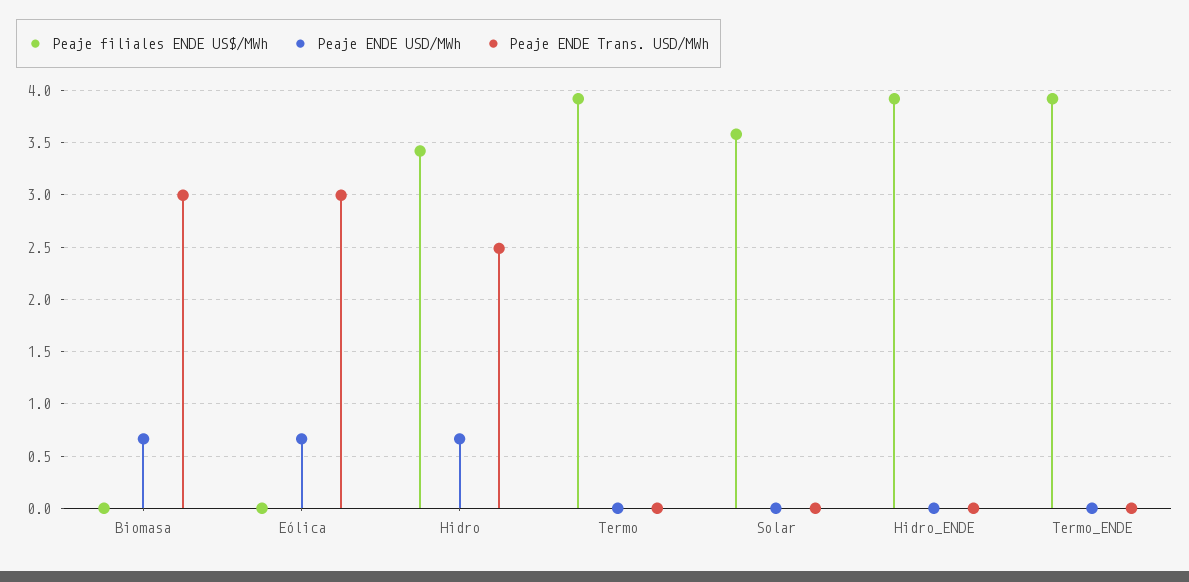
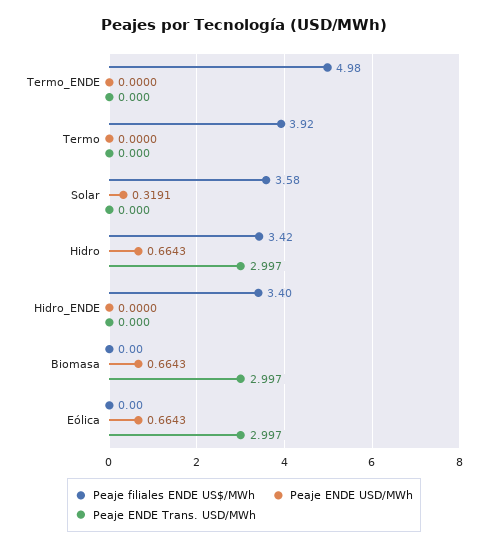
  {
    "Peaje filiales ENDE US$/MWh": {
      "Biomasa": 0,
      "Eólica": 0,
      "Hidro": 3.42,
      "Termo": 3.92,
      "Solar": 3.58,
-     "Hidro_ENDE": 3.9,
+     "Hidro_ENDE": 3.4,
-     "Termo_ENDE": 3.9
+     "Termo_ENDE": 4.98
    },
    "Peaje ENDE USD/MWh": {
      "Biomasa": 0.6643,
      "Eólica": 0.6643,
      "Hidro": 0.6643,
      "Termo": 0,
-     "Solar": 0,
+     "Solar": 0.3191,
      "Hidro_ENDE": 0,
      "Termo_ENDE": 0
    },
    "Peaje ENDE Trans. USD/MWh": {
      "Biomasa": 2.997,
      "Eólica": 2.997,
-     "Hidro": 2.5,
+     "Hidro": 2.997,
      "Termo": 0,
      "Solar": 0,
      "Hidro_ENDE": 0,
      "Termo_ENDE": 0
    }
  }

